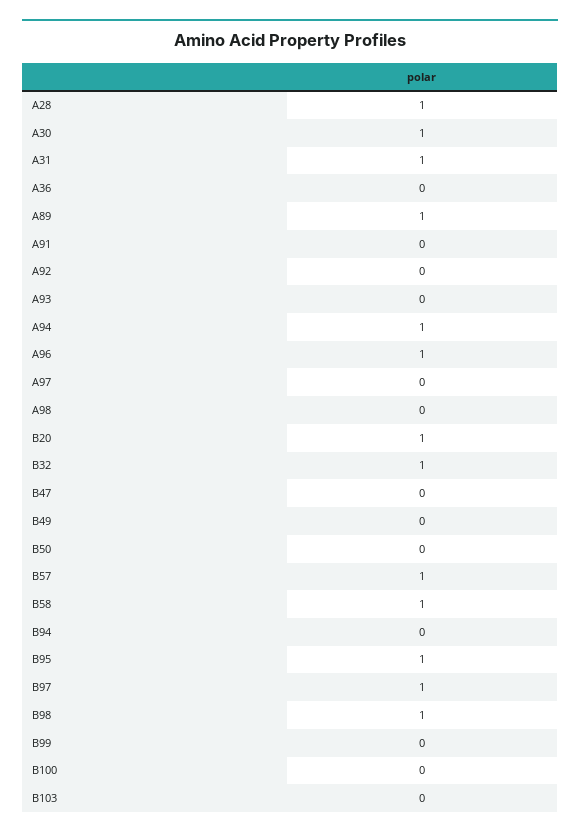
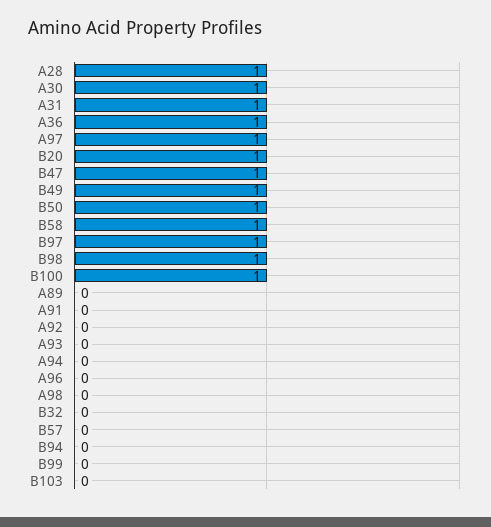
  {
    "A28": 1,
    "A30": 1,
    "A31": 1,
-   "A36": 0,
+   "A36": 1,
-   "A89": 1,
+   "A89": 0,
    "A91": 0,
    "A92": 0,
    "A93": 0,
-   "A94": 1,
+   "A94": 0,
-   "A96": 1,
+   "A96": 0,
-   "A97": 0,
+   "A97": 1,
    "A98": 0,
    "B20": 1,
-   "B32": 1,
+   "B32": 0,
-   "B47": 0,
+   "B47": 1,
-   "B49": 0,
+   "B49": 1,
-   "B50": 0,
+   "B50": 1,
-   "B57": 1,
+   "B57": 0,
    "B58": 1,
    "B94": 0,
-   "B95": 1,
    "B97": 1,
    "B98": 1,
    "B99": 0,
-   "B100": 0,
+   "B100": 1,
    "B103": 0
  }

